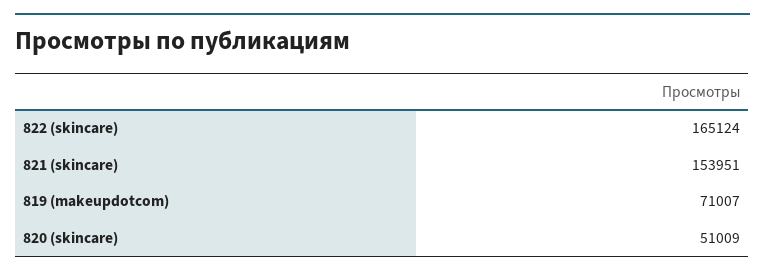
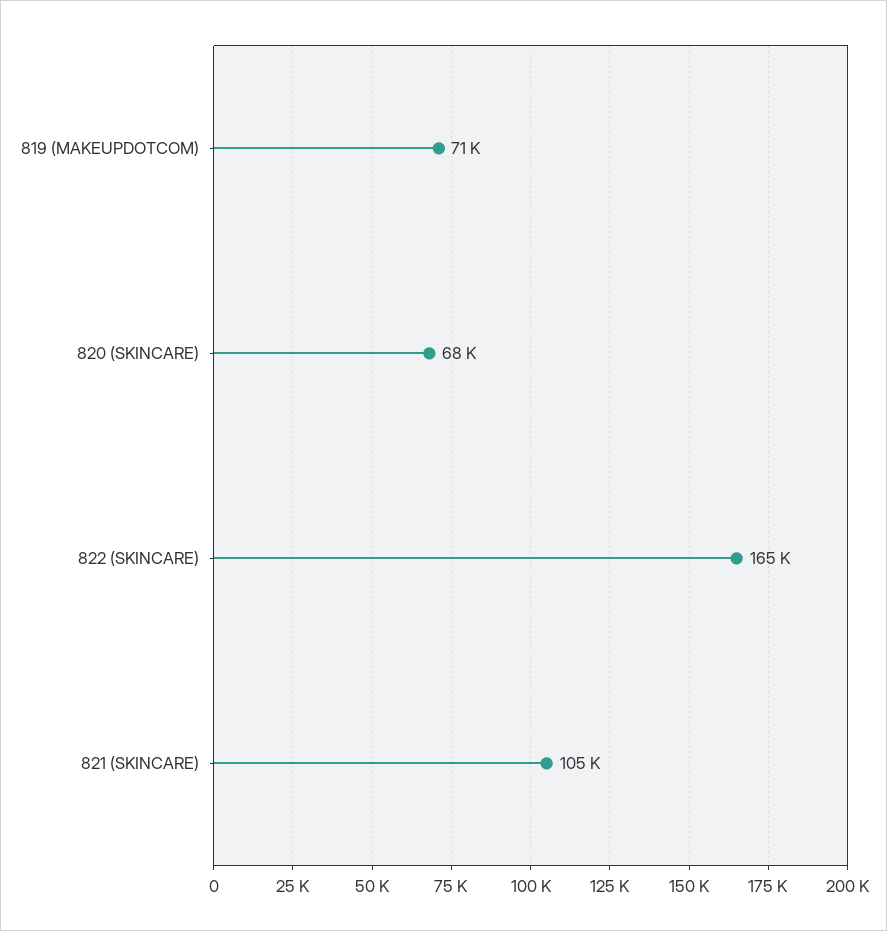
  {
    "822 (skincare)": 165124,
-   "821 (skincare)": 153951,
+   "821 (skincare)": 105000,
    "819 (makeupdotcom)": 71007,
-   "820 (skincare)": 51009
+   "820 (skincare)": 68000
  }

